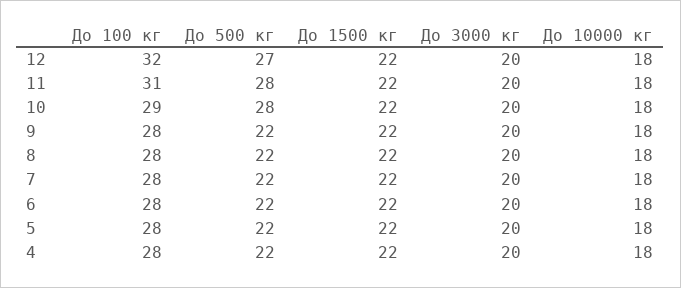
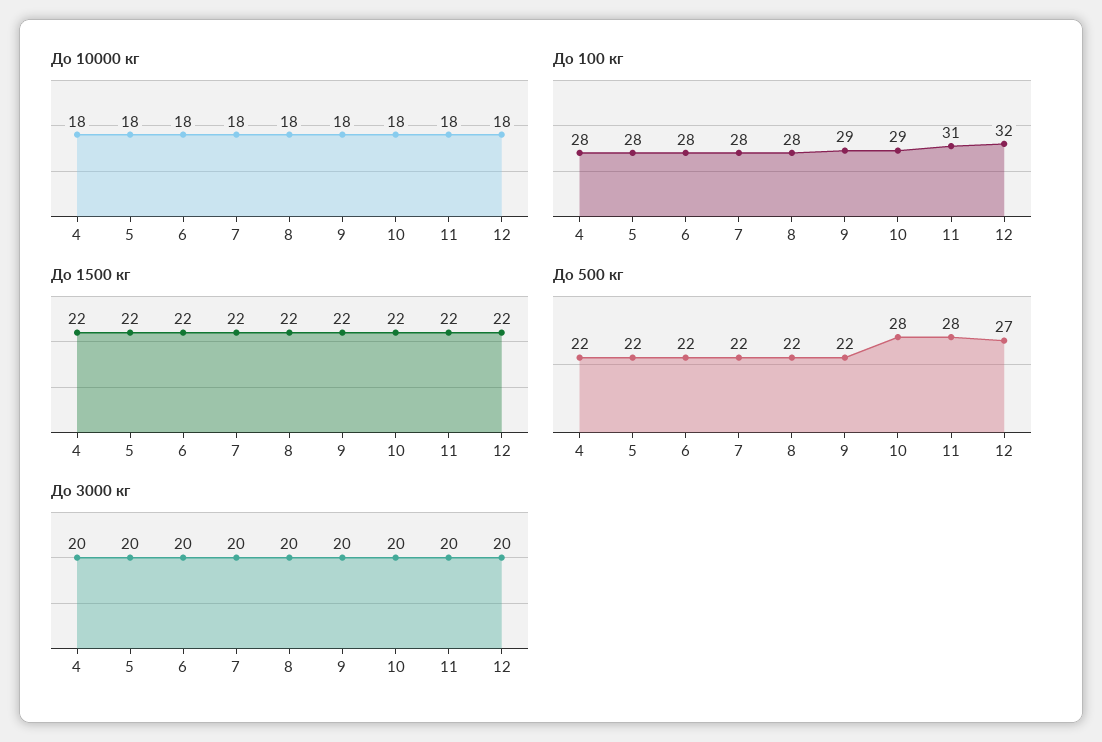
  {
    "До 100 кг": {
      "12": 32,
      "11": 31,
      "10": 29,
-     "9": 28,
+     "9": 29,
      "8": 28,
      "7": 28,
      "6": 28,
      "5": 28,
      "4": 28
    },
    "До 500 кг": {
      "12": 27,
      "11": 28,
      "10": 28,
      "9": 22,
      "8": 22,
      "7": 22,
      "6": 22,
      "5": 22,
      "4": 22
    },
    "До 1500 кг": {
      "12": 22,
      "11": 22,
      "10": 22,
      "9": 22,
      "8": 22,
      "7": 22,
      "6": 22,
      "5": 22,
      "4": 22
    },
    "До 3000 кг": {
      "12": 20,
      "11": 20,
      "10": 20,
      "9": 20,
      "8": 20,
      "7": 20,
      "6": 20,
      "5": 20,
      "4": 20
    },
    "До 10000 кг": {
      "12": 18,
      "11": 18,
      "10": 18,
      "9": 18,
      "8": 18,
      "7": 18,
      "6": 18,
      "5": 18,
      "4": 18
    }
  }

